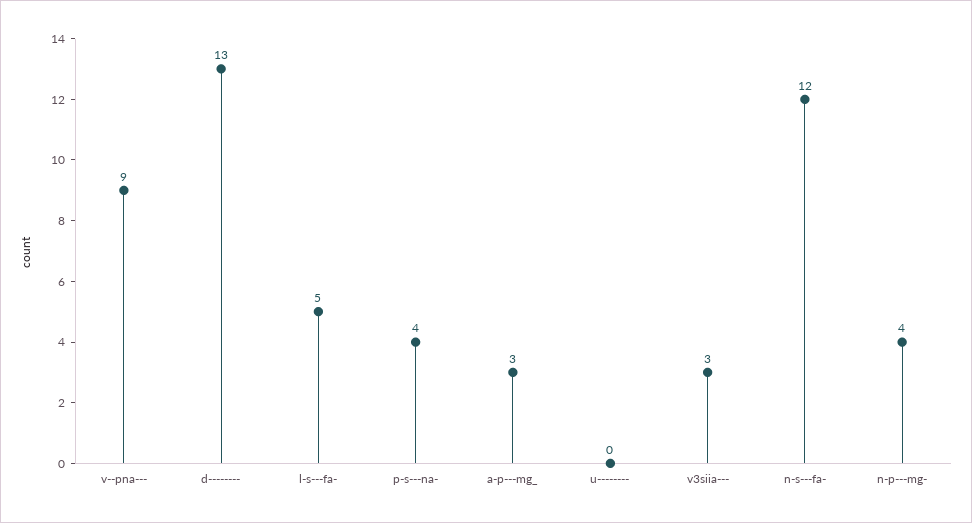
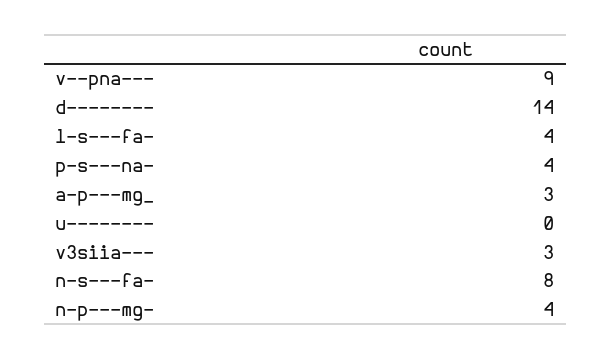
  {
    "v--pna---": 9,
-   "d--------": 13,
+   "d--------": 14,
-   "l-s---fa-": 5,
+   "l-s---fa-": 4,
    "p-s---na-": 4,
    "a-p---mg_": 3,
    "u--------": 0,
    "v3siia---": 3,
-   "n-s---fa-": 12,
+   "n-s---fa-": 8,
    "n-p---mg-": 4
  }

